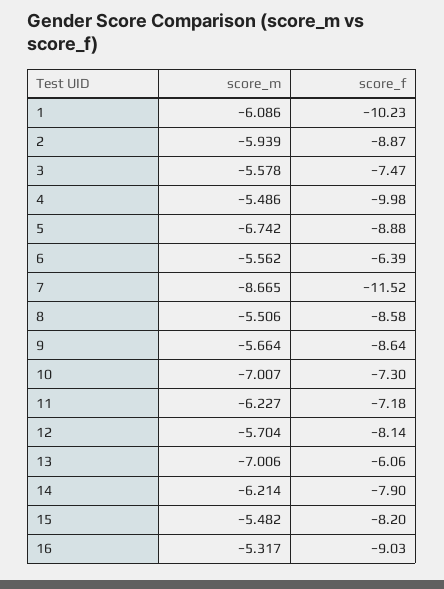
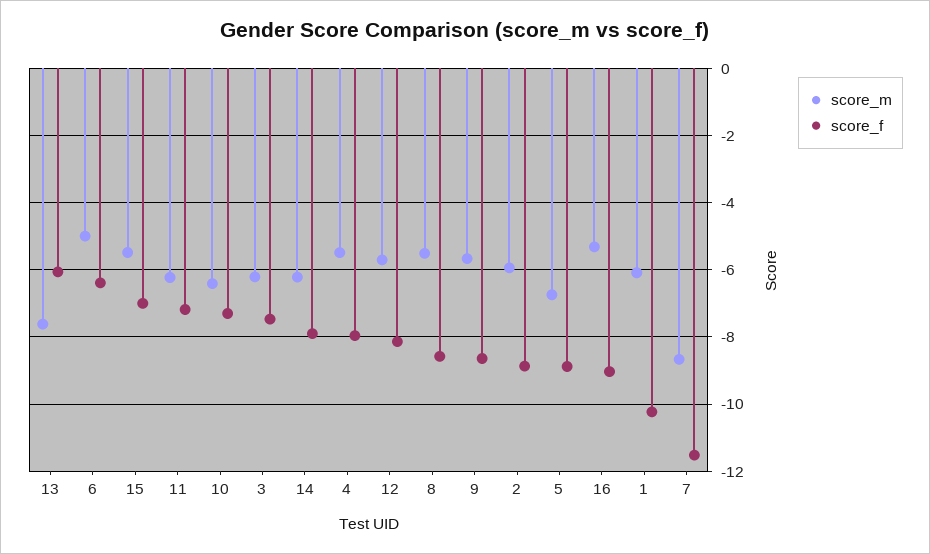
  {
    "score_m": {
      "1": -6.086,
      "2": -5.939,
-     "3": -5.578,
+     "3": -6.2,
      "4": -5.486,
      "5": -6.742,
-     "6": -5.562,
+     "6": -5,
      "7": -8.665,
      "8": -5.506,
      "9": -5.664,
-     "10": -7.007,
+     "10": -6.4,
      "11": -6.227,
      "12": -5.704,
-     "13": -7.006,
+     "13": -7.6,
      "14": -6.214,
      "15": -5.482,
      "16": -5.317
    },
    "score_f": {
      "1": -10.23,
      "2": -8.87,
      "3": -7.47,
-     "4": -9.98,
+     "4": -8,
      "5": -8.88,
      "6": -6.39,
      "7": -11.52,
      "8": -8.58,
      "9": -8.64,
      "10": -7.3,
      "11": -7.18,
      "12": -8.14,
      "13": -6.06,
      "14": -7.9,
-     "15": -8.2,
+     "15": -7,
      "16": -9.03
    }
  }

